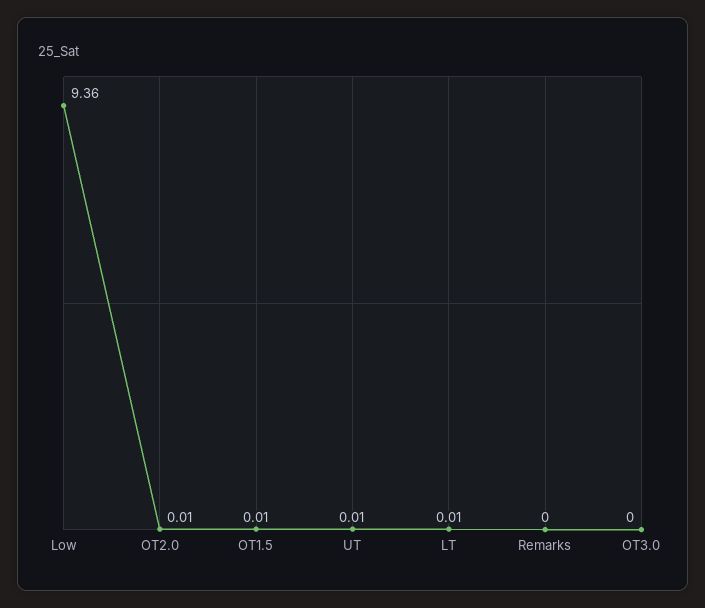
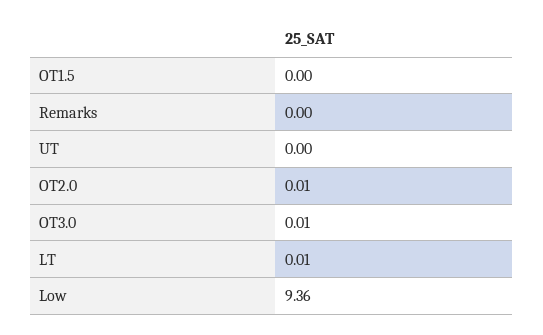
  {
    "Low": 9.36,
    "OT2.0": 0.01,
-   "OT1.5": 0.01,
+   "OT1.5": 0,
-   "UT": 0.01,
+   "UT": 0,
    "LT": 0.01,
    "Remarks": 0,
-   "OT3.0": 0
+   "OT3.0": 0.01
  }

